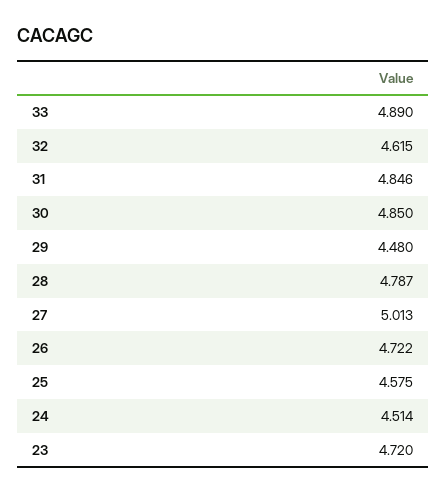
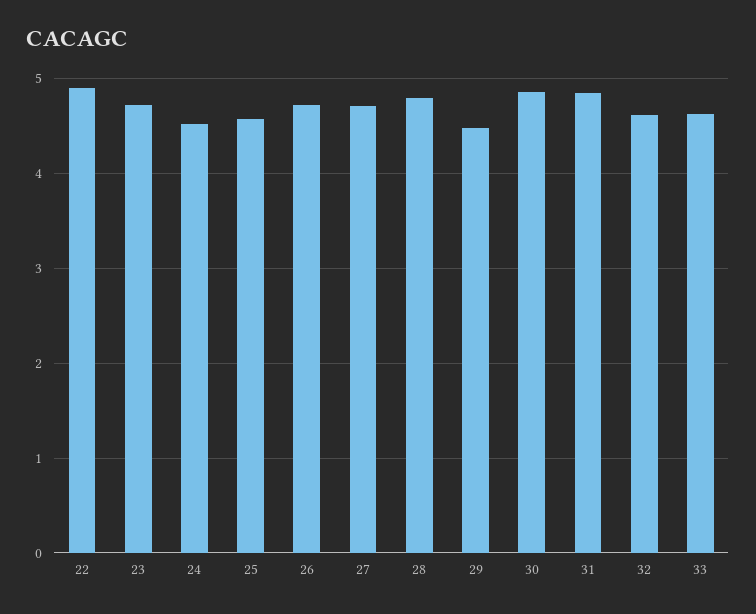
  {
-   "33": 4.89,
+   "33": 4.6,
    "32": 4.615,
    "31": 4.846,
    "30": 4.85,
    "29": 4.48,
    "28": 4.787,
-   "27": 5.013,
+   "27": 4.7,
    "26": 4.722,
    "25": 4.575,
    "24": 4.514,
-   "23": 4.72
+   "23": 4.72,
+   "22": 4.9
  }

